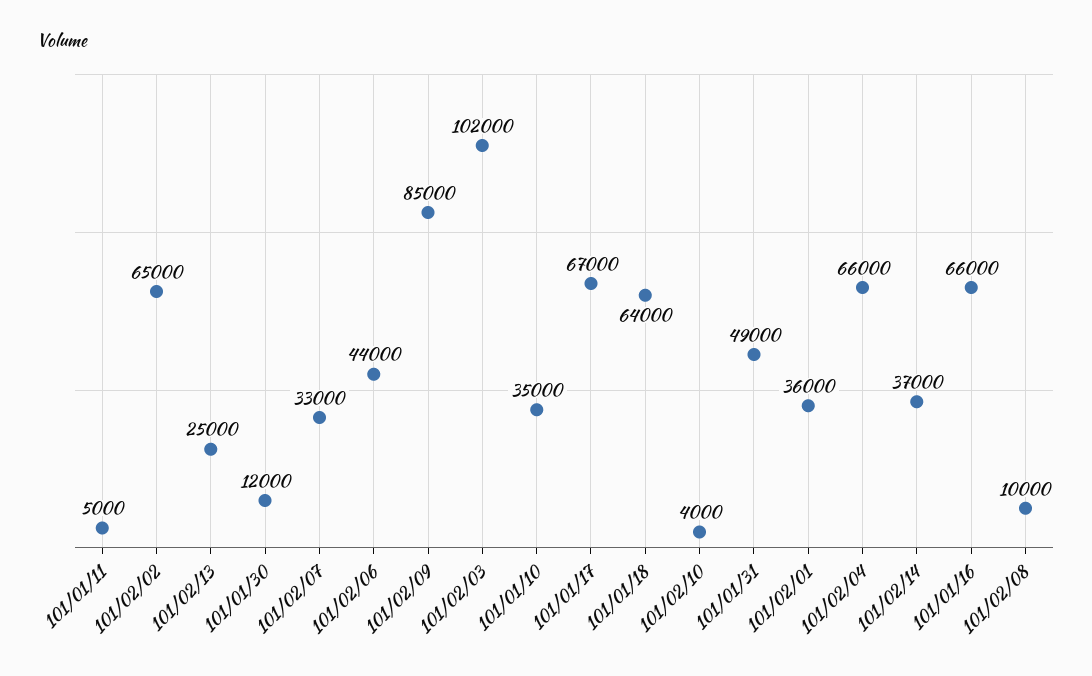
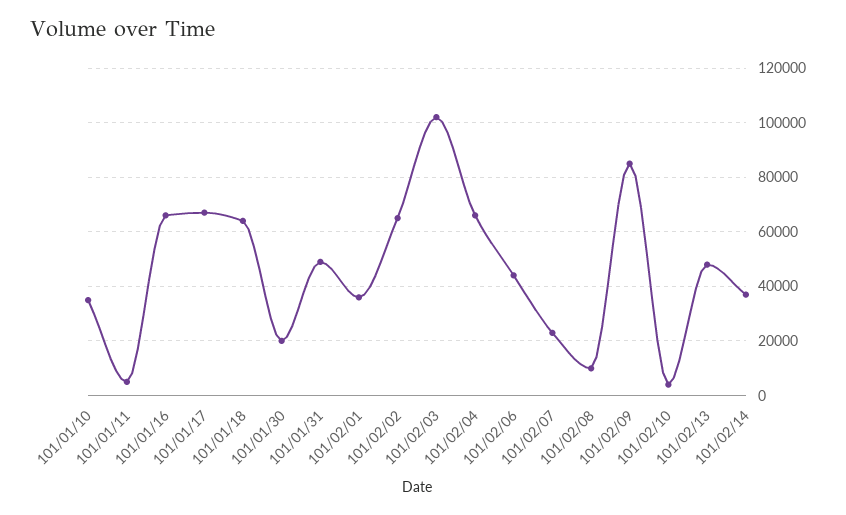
  {
    "101/01/11": 5000,
    "101/02/02": 65000,
-   "101/02/13": 25000,
+   "101/02/13": 47500,
-   "101/01/30": 12000,
+   "101/01/30": 20000,
-   "101/02/07": 33000,
+   "101/02/07": 22500,
    "101/02/06": 44000,
    "101/02/09": 85000,
    "101/02/03": 102000,
    "101/01/10": 35000,
    "101/01/17": 67000,
    "101/01/18": 64000,
    "101/02/10": 4000,
    "101/01/31": 49000,
    "101/02/01": 36000,
    "101/02/04": 66000,
    "101/02/14": 37000,
    "101/01/16": 66000,
    "101/02/08": 10000
  }

